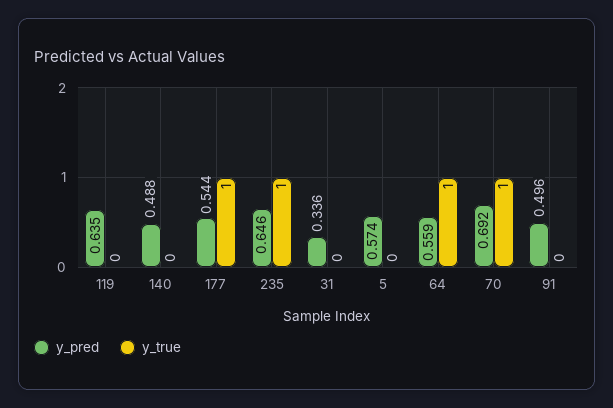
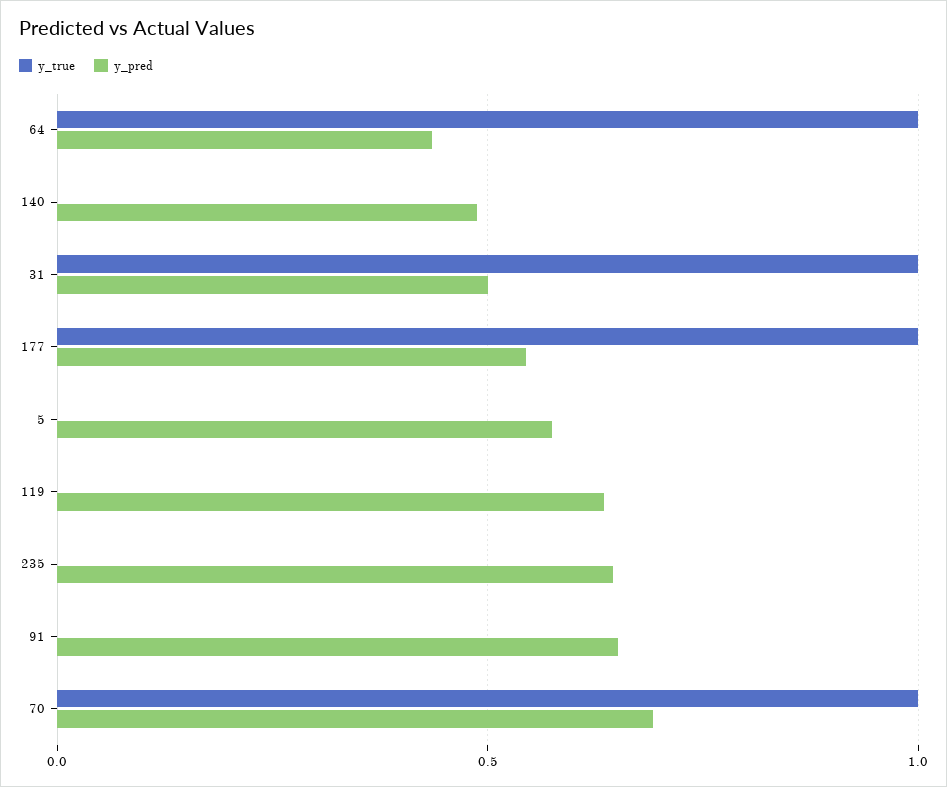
  {
    "y_pred": {
      "119": 0.635,
      "140": 0.488,
      "177": 0.544,
      "235": 0.646,
-     "31": 0.336,
+     "31": 0.5,
      "5": 0.574,
-     "64": 0.559,
+     "64": 0.45,
      "70": 0.692,
-     "91": 0.496
+     "91": 0.65
    },
    "y_true": {
      "119": 0,
      "140": 0,
      "177": 1,
-     "235": 1,
+     "235": 0,
-     "31": 0,
+     "31": 1,
      "5": 0,
      "64": 1,
      "70": 1,
      "91": 0
    }
  }

